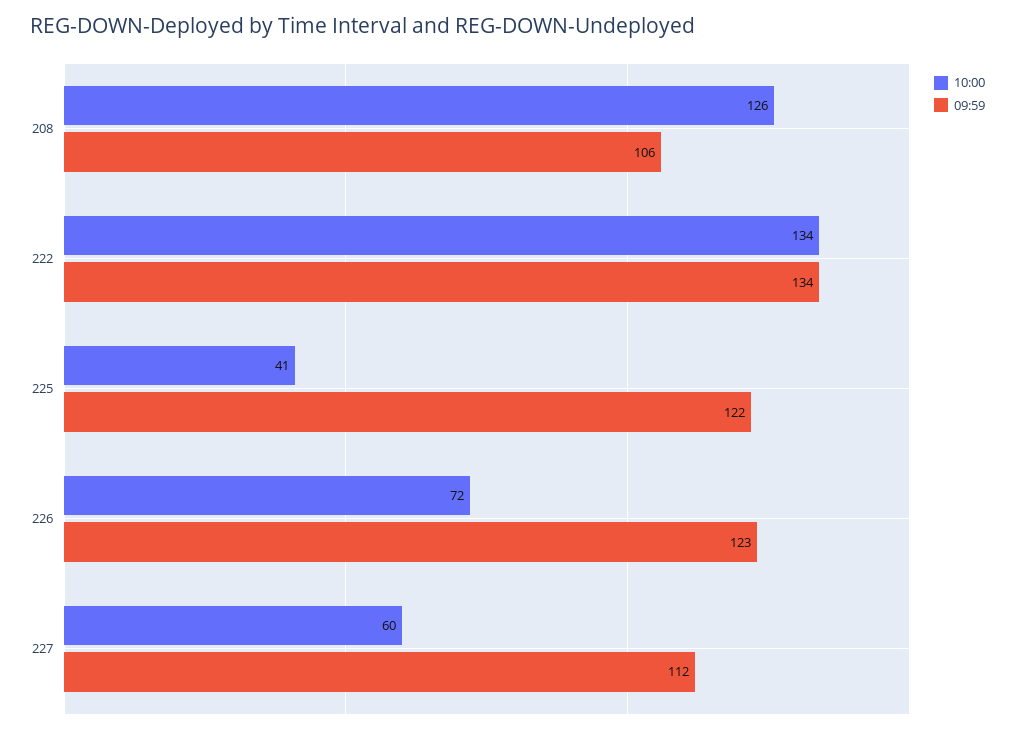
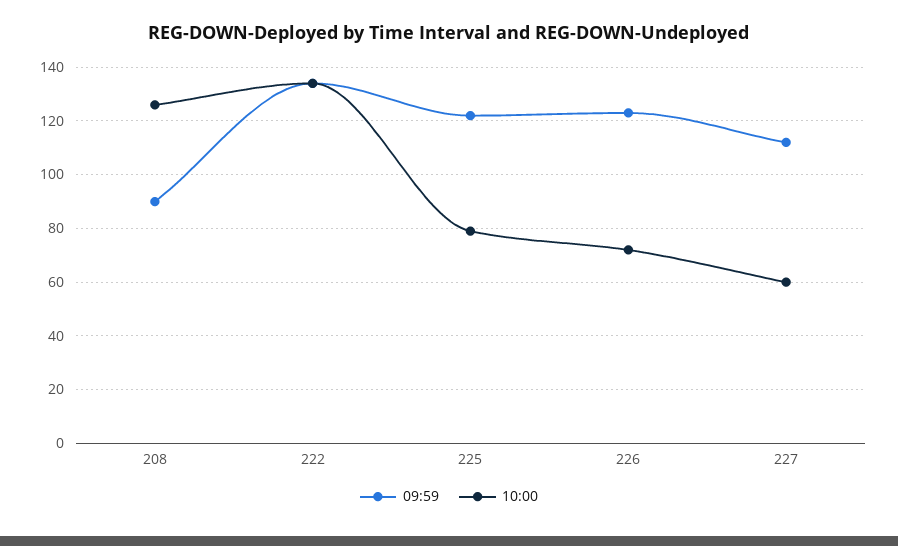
  {
    "10:00": {
      "208": 126,
      "222": 134,
-     "225": 41,
+     "225": 80,
      "226": 72,
      "227": 60
    },
    "09:59": {
-     "208": 106,
+     "208": 90,
      "222": 134,
      "225": 122,
      "226": 123,
      "227": 112
    }
  }

